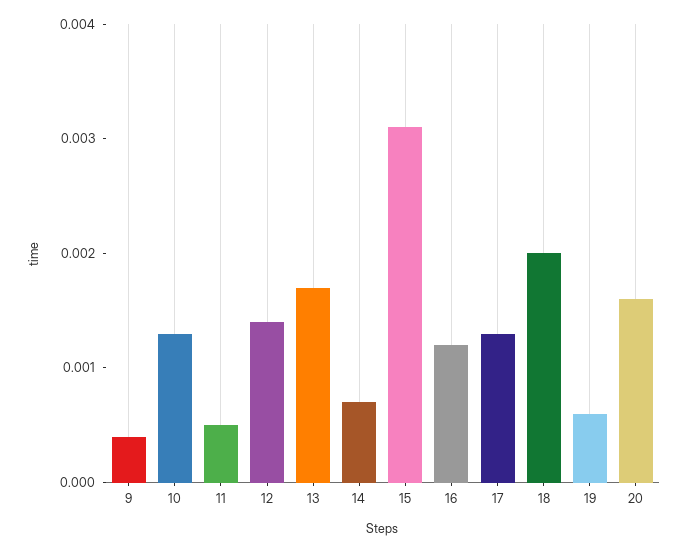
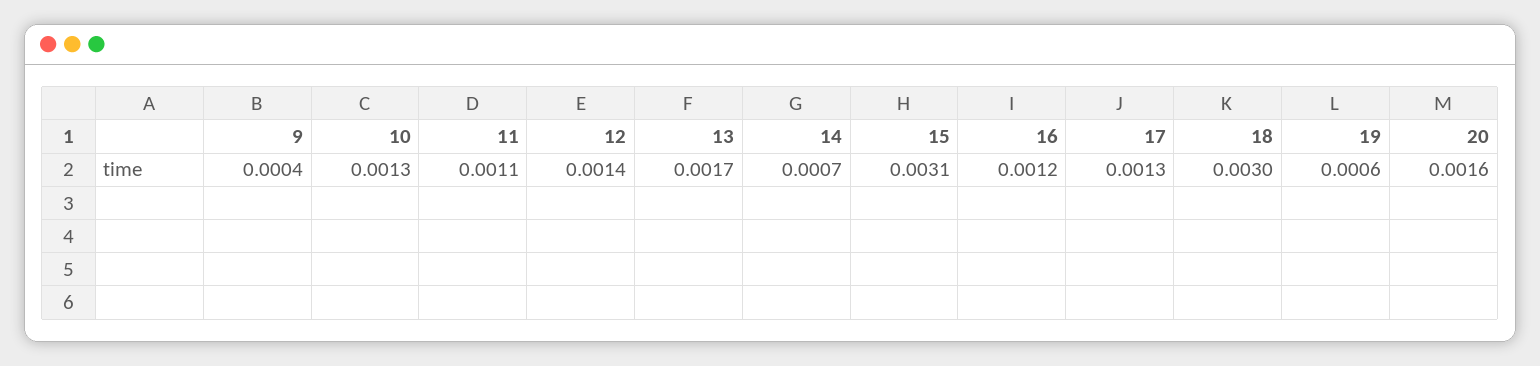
  {
    "9": 0.0004,
    "10": 0.0013,
-   "11": 0.0005,
+   "11": 0.0011,
    "12": 0.0014,
    "13": 0.0017,
    "14": 0.0007,
    "15": 0.0031,
    "16": 0.0012,
    "17": 0.0013,
-   "18": 0.002,
+   "18": 0.003,
    "19": 0.0006,
    "20": 0.0016
  }

